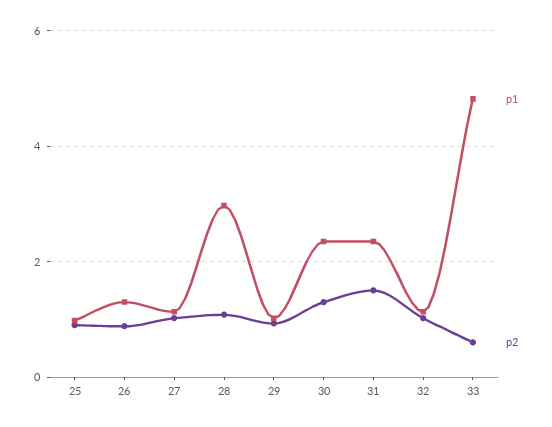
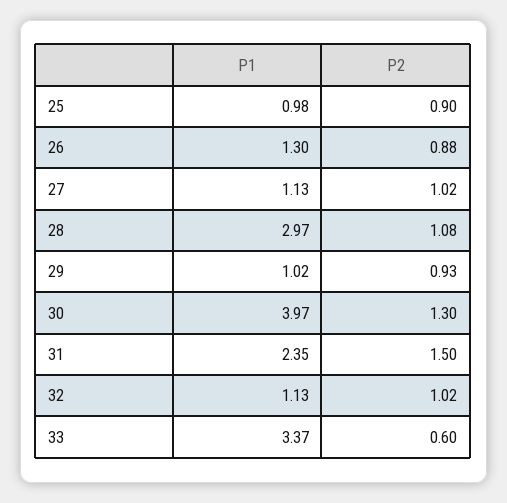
  {
    "p1": {
      "25": 0.98,
      "26": 1.3,
      "27": 1.13,
      "28": 2.97,
      "29": 1.02,
-     "30": 2.4,
+     "30": 3.97,
      "31": 2.35,
      "32": 1.13,
-     "33": 4.8
+     "33": 3.37
    },
    "p2": {
      "25": 0.9,
      "26": 0.88,
      "27": 1.02,
      "28": 1.08,
      "29": 0.93,
      "30": 1.3,
      "31": 1.5,
      "32": 1.02,
      "33": 0.6
    }
  }

